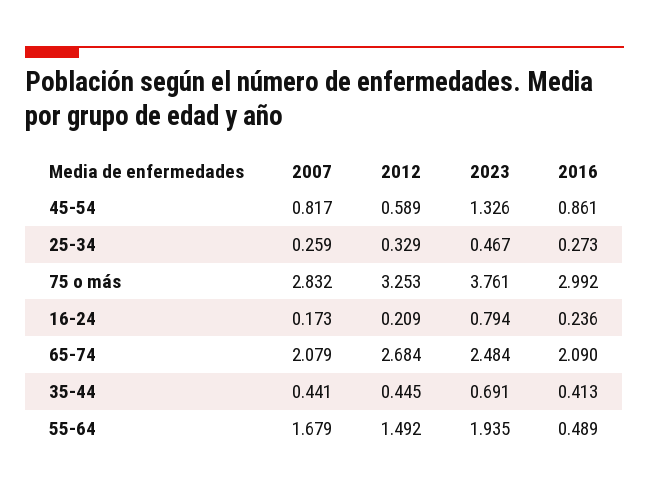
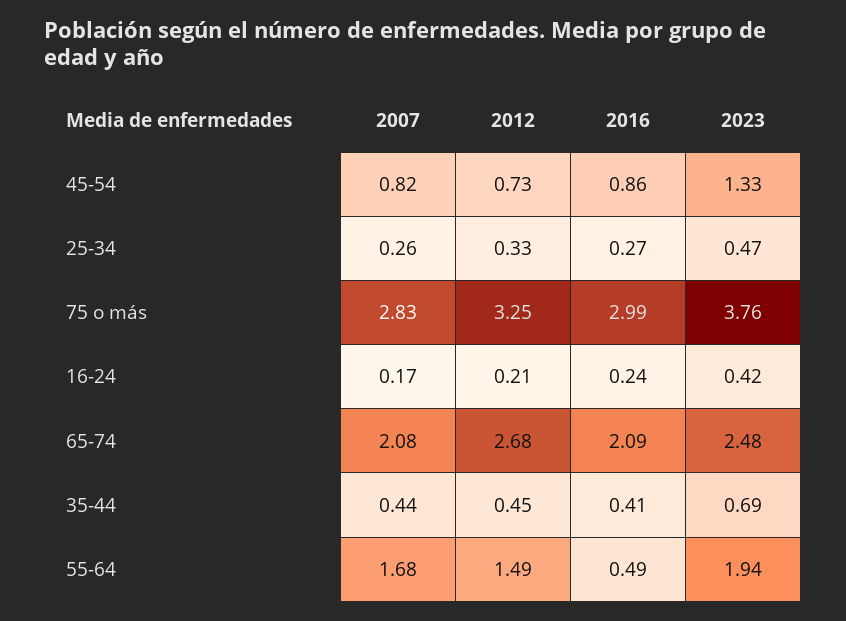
  {
    "2007": {
      "45-54": 0.817,
      "25-34": 0.259,
      "75 o más": 2.832,
      "16-24": 0.173,
      "65-74": 2.079,
      "35-44": 0.441,
      "55-64": 1.679
    },
    "2012": {
-     "45-54": 0.589,
+     "45-54": 0.73,
      "25-34": 0.329,
      "75 o más": 3.253,
      "16-24": 0.209,
      "65-74": 2.684,
      "35-44": 0.445,
      "55-64": 1.492
    },
    "2023": {
      "45-54": 1.326,
      "25-34": 0.467,
      "75 o más": 3.761,
-     "16-24": 0.794,
+     "16-24": 0.42,
      "65-74": 2.484,
      "35-44": 0.691,
      "55-64": 1.935
    },
    "2016": {
      "45-54": 0.861,
      "25-34": 0.273,
      "75 o más": 2.992,
      "16-24": 0.236,
      "65-74": 2.09,
      "35-44": 0.413,
      "55-64": 0.489
    }
  }

